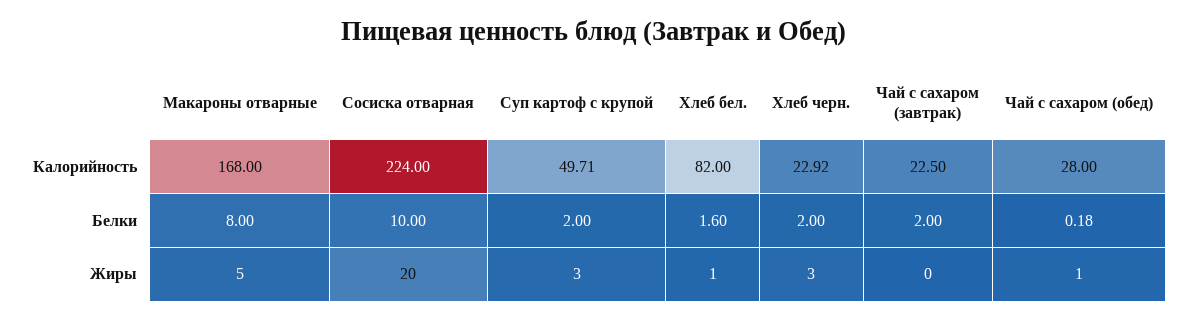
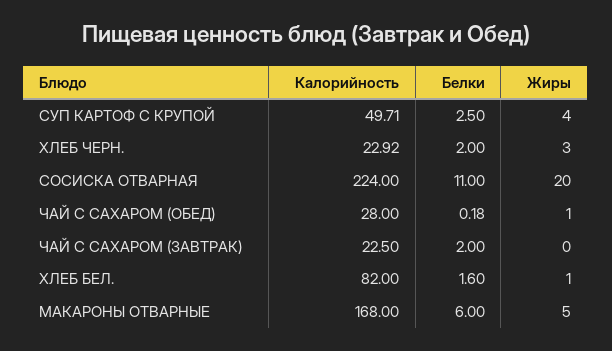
  {
    "Макароны отварные": {
      "Калорийность": 168,
-     "Белки": 8,
+     "Белки": 6,
      "Жиры": 5
    },
    "Сосиска отварная": {
      "Калорийность": 224,
-     "Белки": 10,
+     "Белки": 11,
      "Жиры": 20
    },
    "Суп картоф с крупой": {
      "Калорийность": 49.71,
-     "Белки": 2,
+     "Белки": 2.5,
-     "Жиры": 3
+     "Жиры": 4
    },
    "Хлеб бел.": {
      "Калорийность": 82,
      "Белки": 1.6,
      "Жиры": 1
    },
    "Хлеб черн.": {
      "Калорийность": 22.92,
      "Белки": 2,
      "Жиры": 3
    },
    "Чай с сахаром (завтрак)": {
      "Калорийность": 22.5,
      "Белки": 2,
      "Жиры": 0
    },
    "Чай с сахаром (обед)": {
      "Калорийность": 28,
      "Белки": 0.18,
      "Жиры": 1
    }
  }

